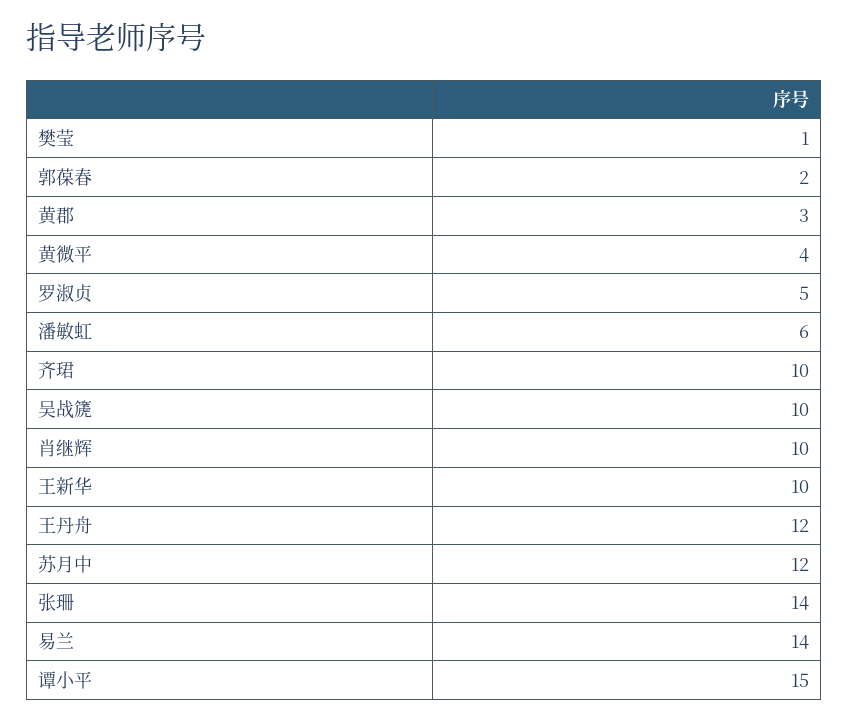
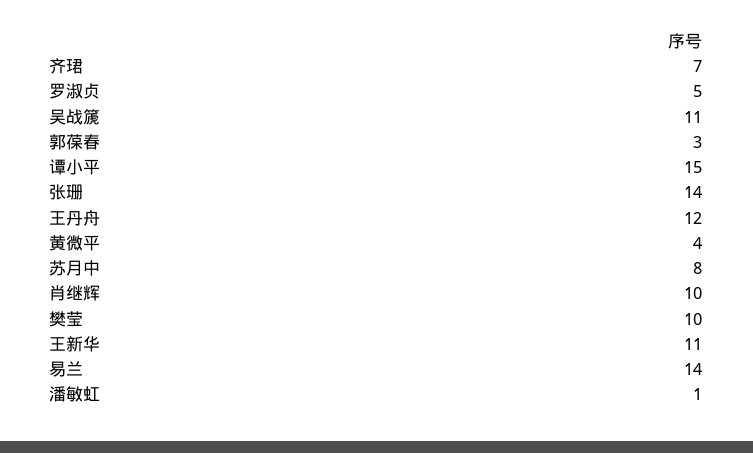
  {
-   "樊莹": 1,
+   "樊莹": 10,
-   "郭葆春": 2,
+   "郭葆春": 3,
-   "黄郡": 3,
    "黄微平": 4,
    "罗淑贞": 5,
-   "潘敏虹": 6,
+   "潘敏虹": 1,
-   "齐珺": 10,
+   "齐珺": 7,
-   "吴战篪": 10,
+   "吴战篪": 11,
    "肖继辉": 10,
-   "王新华": 10,
+   "王新华": 11,
    "王丹舟": 12,
-   "苏月中": 12,
+   "苏月中": 8,
    "张珊": 14,
    "易兰": 14,
    "谭小平": 15
  }

